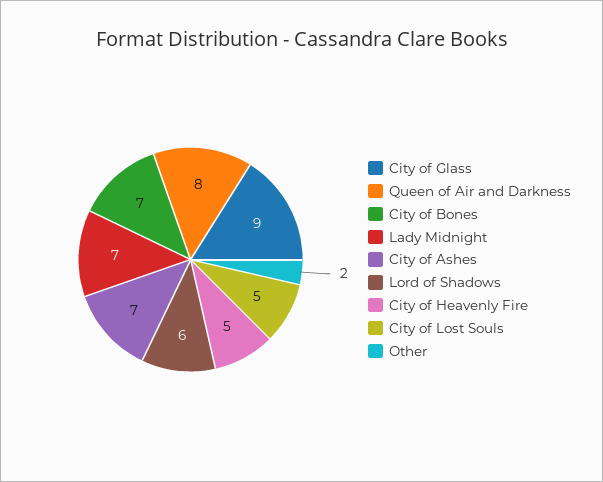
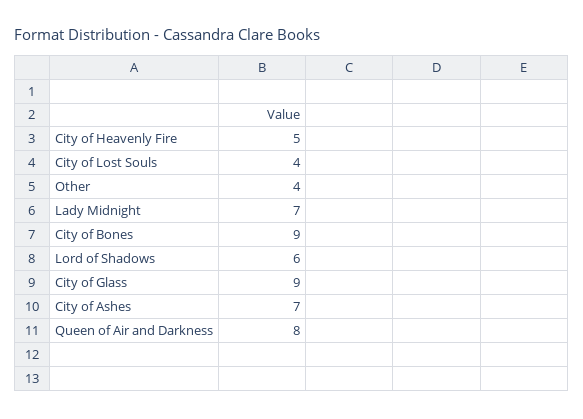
  {
    "City of Glass": 9,
    "Queen of Air and Darkness": 8,
-   "City of Bones": 7,
+   "City of Bones": 9,
    "Lady Midnight": 7,
    "City of Ashes": 7,
    "Lord of Shadows": 6,
    "City of Heavenly Fire": 5,
-   "City of Lost Souls": 5,
+   "City of Lost Souls": 4,
-   "Other": 2
+   "Other": 4
  }

